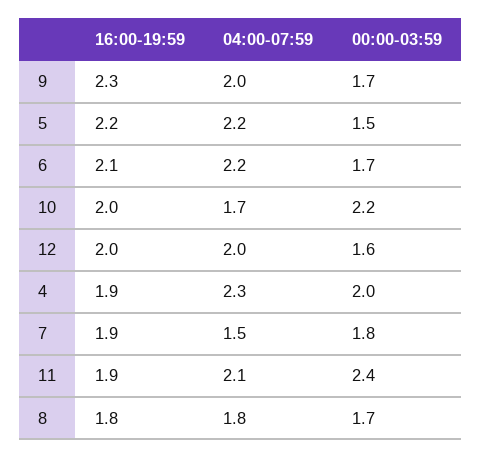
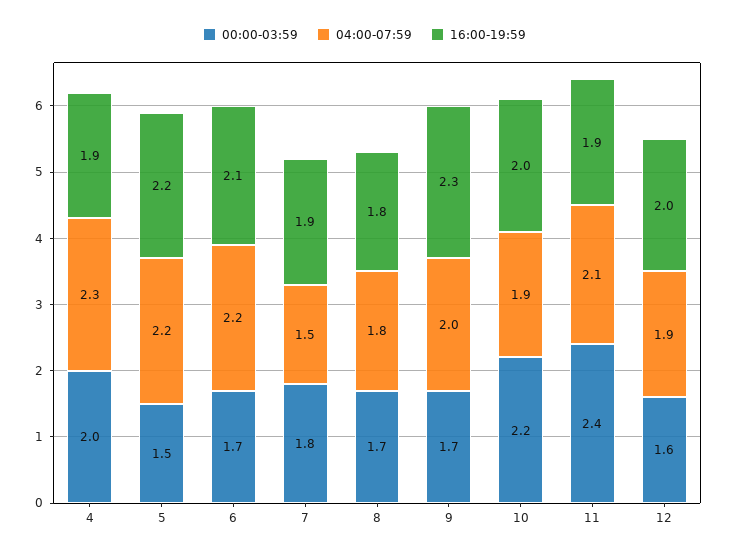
  {
    "16:00-19:59": {
      "9": 2.3,
      "5": 2.2,
      "6": 2.1,
      "10": 2,
      "12": 2,
      "4": 1.9,
      "7": 1.9,
      "11": 1.9,
      "8": 1.8
    },
    "04:00-07:59": {
      "9": 2,
      "5": 2.2,
      "6": 2.2,
-     "10": 1.7,
+     "10": 1.9,
-     "12": 2,
+     "12": 1.9,
      "4": 2.3,
      "7": 1.5,
      "11": 2.1,
      "8": 1.8
    },
    "00:00-03:59": {
      "9": 1.7,
      "5": 1.5,
      "6": 1.7,
      "10": 2.2,
      "12": 1.6,
      "4": 2,
      "7": 1.8,
      "11": 2.4,
      "8": 1.7
    }
  }

